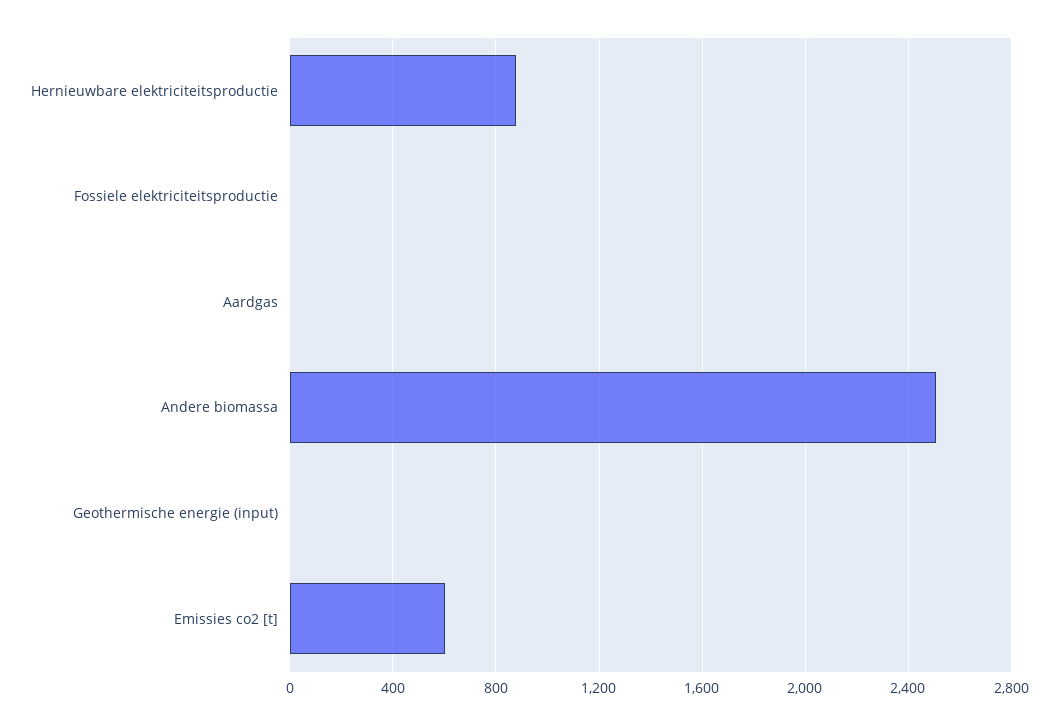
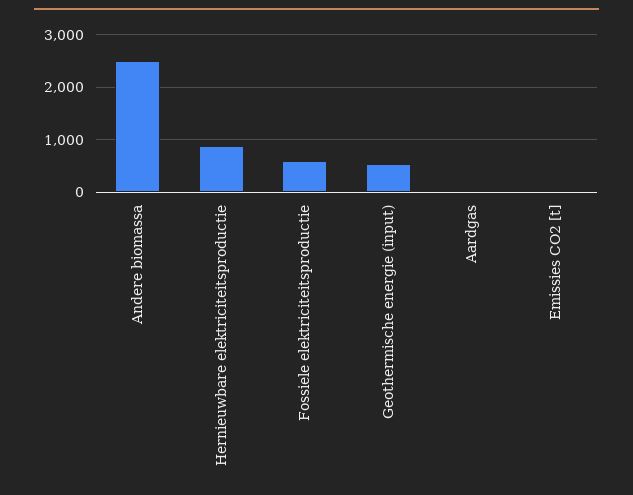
  {
    "Hernieuwbare elektriciteitsproductie": 900,
-   "Fossiele elektriciteitsproductie": 0,
+   "Fossiele elektriciteitsproductie": 600,
    "Aardgas": 0,
    "Andere biomassa": 2500,
-   "Geothermische energie (input)": 0,
+   "Geothermische energie (input)": 600,
-   "Emissies co2 [t]": 600
+   "Emissies co2 [t]": 0
  }

